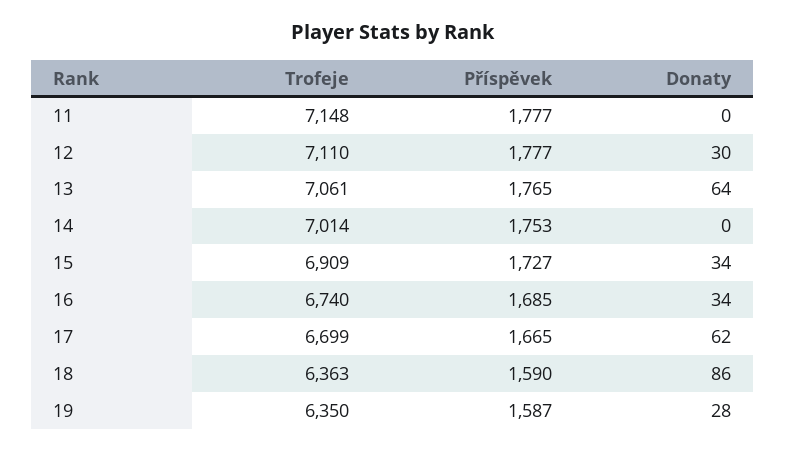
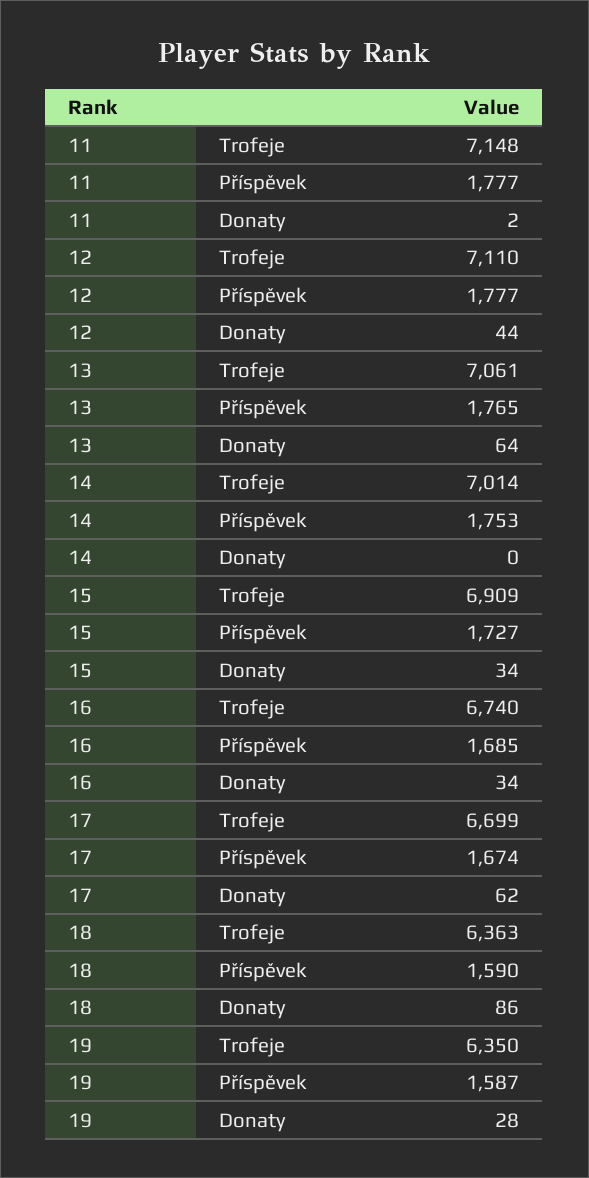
  {
    "Trofeje": {
      "11": 7148,
      "12": 7110,
      "13": 7061,
      "14": 7014,
      "15": 6909,
      "16": 6740,
      "17": 6699,
      "18": 6363,
      "19": 6350
    },
    "Příspěvek": {
      "11": 1777,
      "12": 1777,
      "13": 1765,
      "14": 1753,
      "15": 1727,
      "16": 1685,
-     "17": 1665,
+     "17": 1674,
      "18": 1590,
      "19": 1587
    },
    "Donaty": {
-     "11": 0,
+     "11": 2,
-     "12": 30,
+     "12": 44,
      "13": 64,
      "14": 0,
      "15": 34,
      "16": 34,
      "17": 62,
      "18": 86,
      "19": 28
    }
  }

